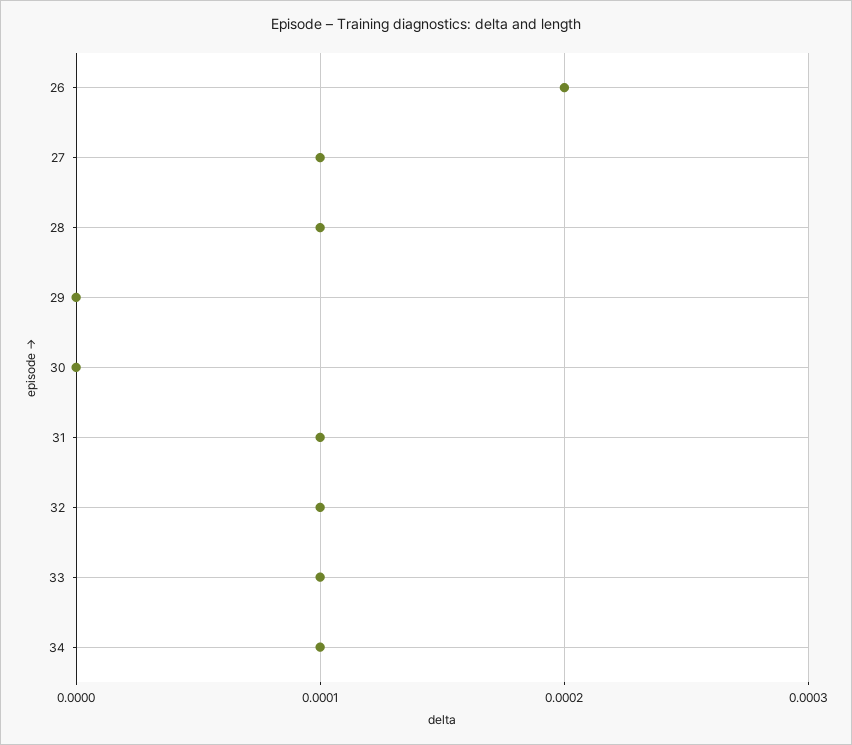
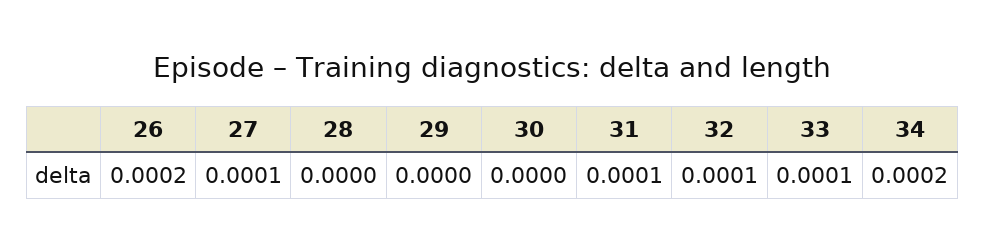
  {
    "26": 0.0002,
    "27": 0.0001,
-   "28": 0.0001,
+   "28": 0,
    "29": 0,
    "30": 0,
    "31": 0.0001,
    "32": 0.0001,
    "33": 0.0001,
-   "34": 0.0001
+   "34": 0.0002
  }

